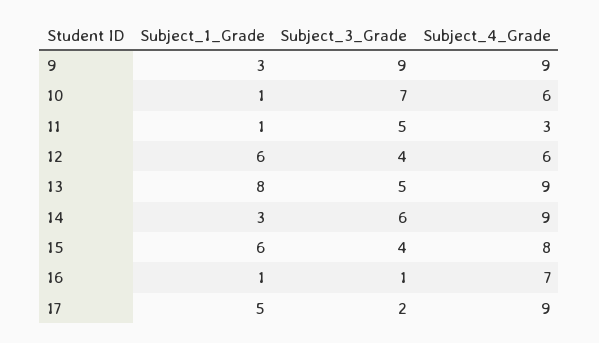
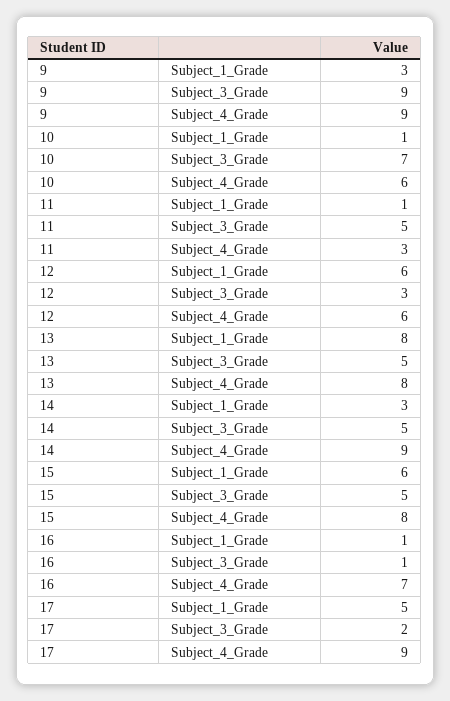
  {
    "Subject_1_Grade": {
      "9": 3,
      "10": 1,
      "11": 1,
      "12": 6,
      "13": 8,
      "14": 3,
      "15": 6,
      "16": 1,
      "17": 5
    },
    "Subject_3_Grade": {
      "9": 9,
      "10": 7,
      "11": 5,
-     "12": 4,
+     "12": 3,
      "13": 5,
-     "14": 6,
+     "14": 5,
-     "15": 4,
+     "15": 5,
      "16": 1,
      "17": 2
    },
    "Subject_4_Grade": {
      "9": 9,
      "10": 6,
      "11": 3,
      "12": 6,
-     "13": 9,
+     "13": 8,
      "14": 9,
      "15": 8,
      "16": 7,
      "17": 9
    }
  }

